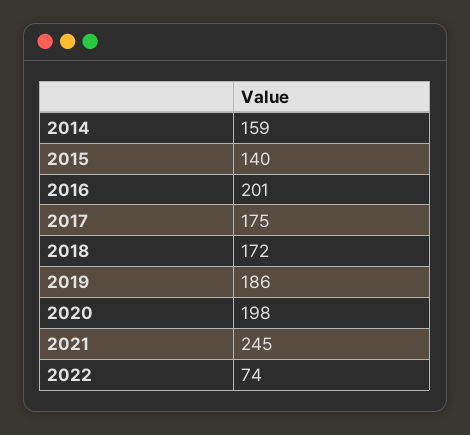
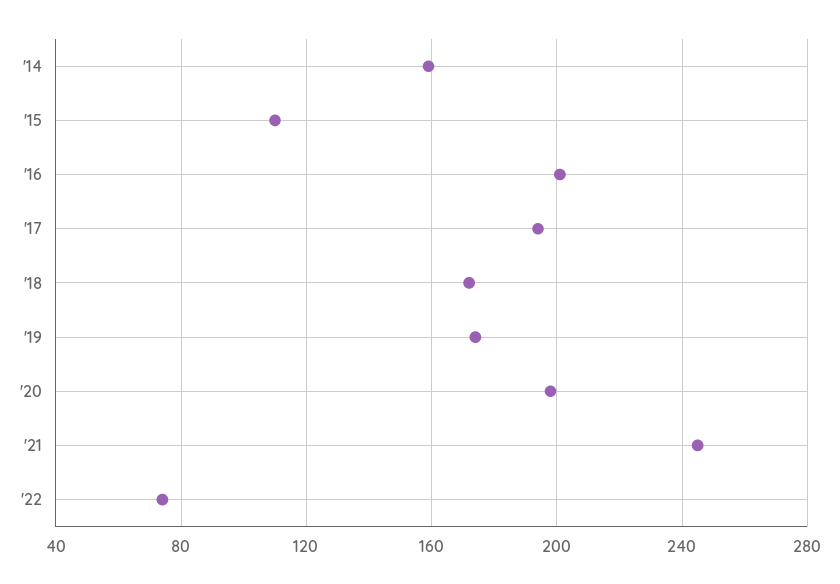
  {
    "2014": 159,
-   "2015": 140,
+   "2015": 110,
    "2016": 201,
-   "2017": 175,
+   "2017": 195,
    "2018": 172,
-   "2019": 186,
+   "2019": 175,
    "2020": 198,
    "2021": 245,
    "2022": 74
  }

